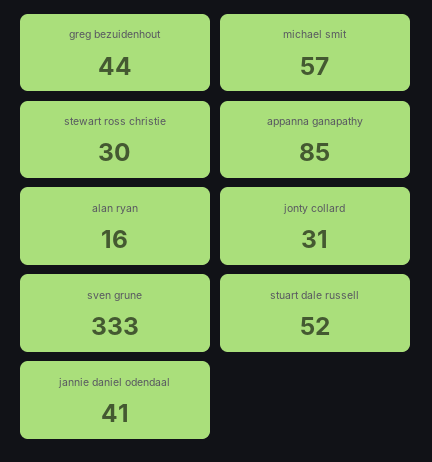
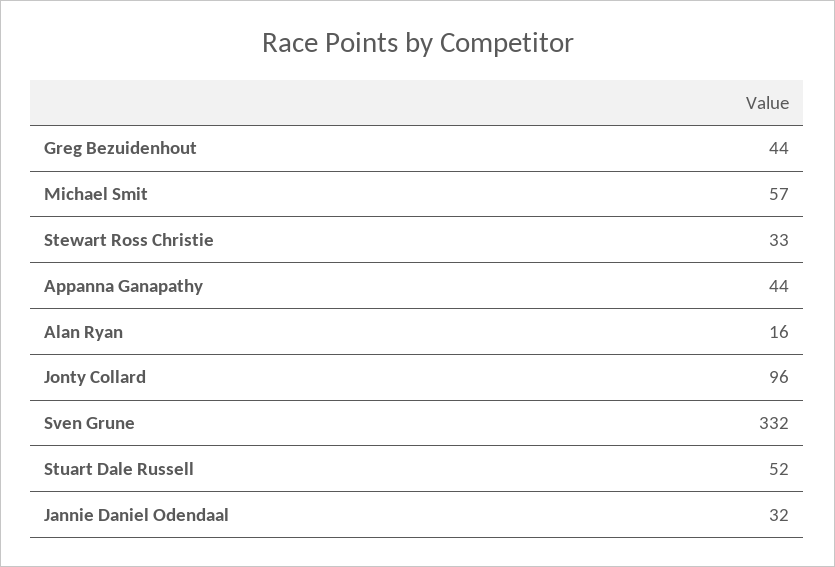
  {
    "greg bezuidenhout": 44,
    "michael smit": 57,
-   "stewart ross christie": 30,
+   "stewart ross christie": 33,
-   "appanna ganapathy": 85,
+   "appanna ganapathy": 44,
    "alan ryan": 16,
-   "jonty collard": 31,
+   "jonty collard": 96,
-   "sven grune": 333,
+   "sven grune": 332,
    "stuart dale russell": 52,
-   "jannie daniel odendaal": 41
+   "jannie daniel odendaal": 32
  }

